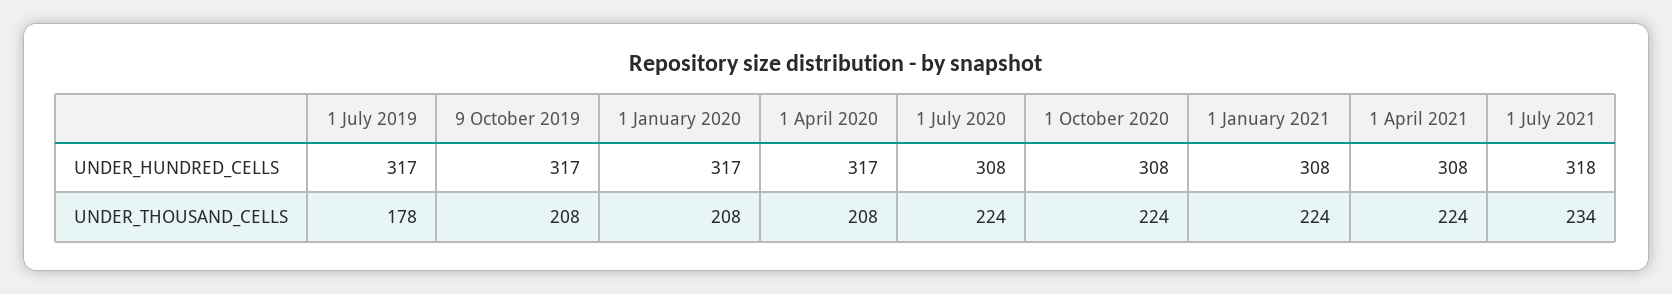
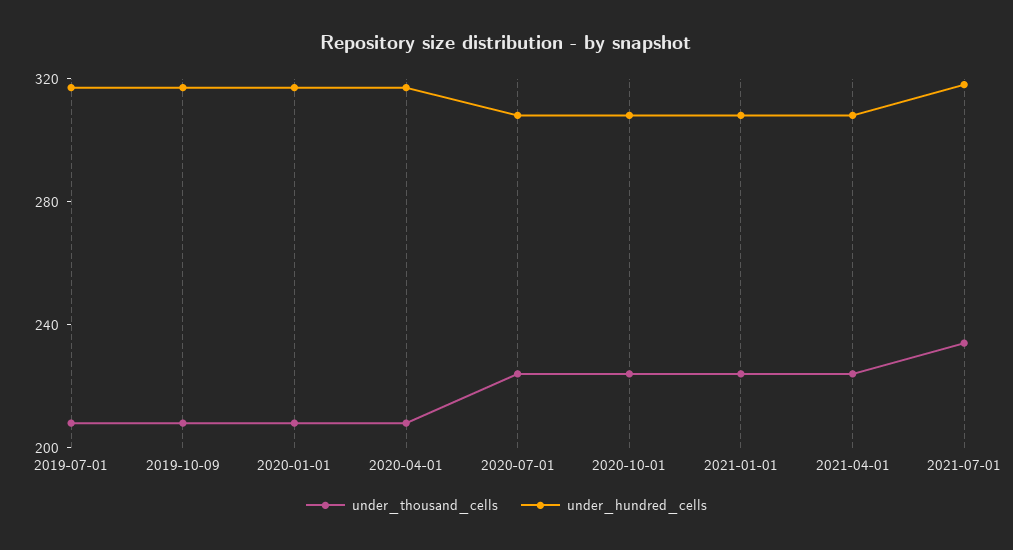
  {
    "UNDER_HUNDRED_CELLS": {
      "1 July 2019": 317,
      "9 October 2019": 317,
      "1 January 2020": 317,
      "1 April 2020": 317,
      "1 July 2020": 308,
      "1 October 2020": 308,
      "1 January 2021": 308,
      "1 April 2021": 308,
      "1 July 2021": 318
    },
    "UNDER_THOUSAND_CELLS": {
-     "1 July 2019": 178,
+     "1 July 2019": 210,
      "9 October 2019": 208,
      "1 January 2020": 208,
      "1 April 2020": 208,
      "1 July 2020": 224,
      "1 October 2020": 224,
      "1 January 2021": 224,
      "1 April 2021": 224,
      "1 July 2021": 234
    }
  }

